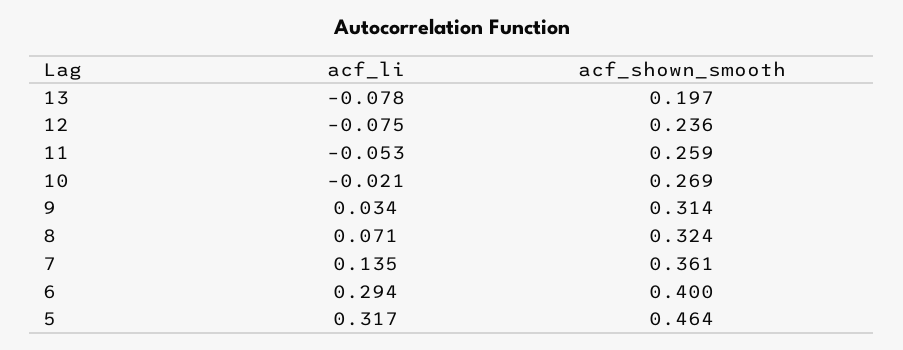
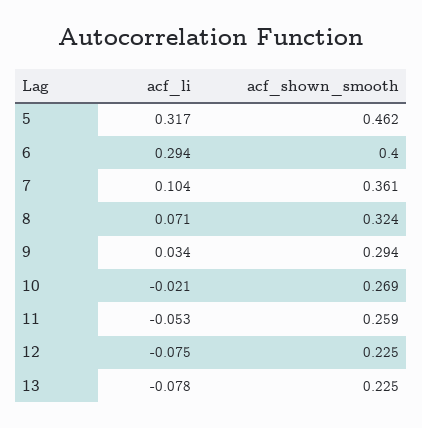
  {
    "acf_li": {
      "13": -0.078,
      "12": -0.075,
      "11": -0.053,
      "10": -0.021,
      "9": 0.034,
      "8": 0.071,
-     "7": 0.135,
+     "7": 0.104,
      "6": 0.294,
      "5": 0.317
    },
    "acf_shown_smooth": {
-     "13": 0.197,
+     "13": 0.225,
-     "12": 0.236,
+     "12": 0.225,
      "11": 0.259,
      "10": 0.269,
-     "9": 0.314,
+     "9": 0.294,
      "8": 0.324,
      "7": 0.361,
      "6": 0.4,
-     "5": 0.464
+     "5": 0.462
    }
  }

